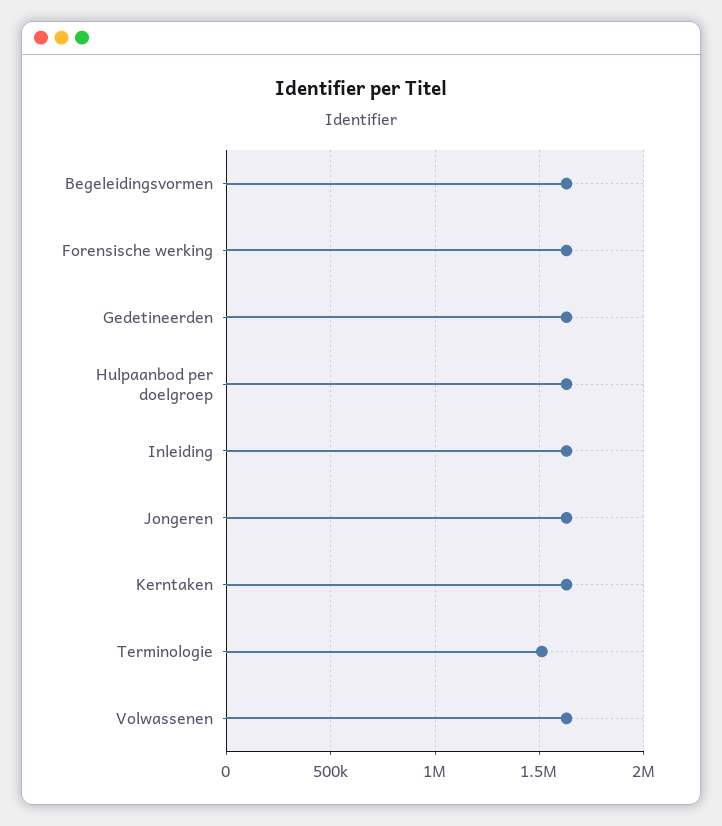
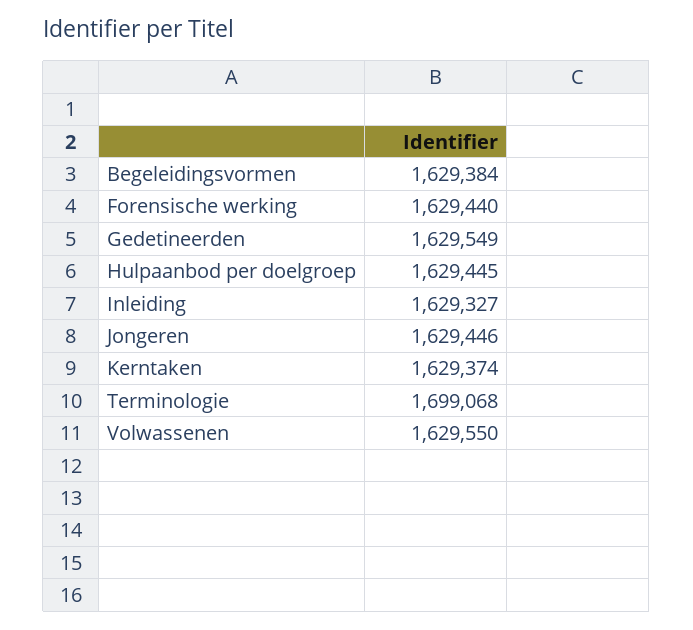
  {
    "Begeleidingsvormen": 1629384,
    "Forensische werking": 1629440,
    "Gedetineerden": 1629549,
    "Hulpaanbod per doelgroep": 1629445,
    "Inleiding": 1629327,
    "Jongeren": 1629446,
    "Kerntaken": 1629374,
-   "Terminologie": 1500000,
+   "Terminologie": 1699068,
    "Volwassenen": 1629550
  }

